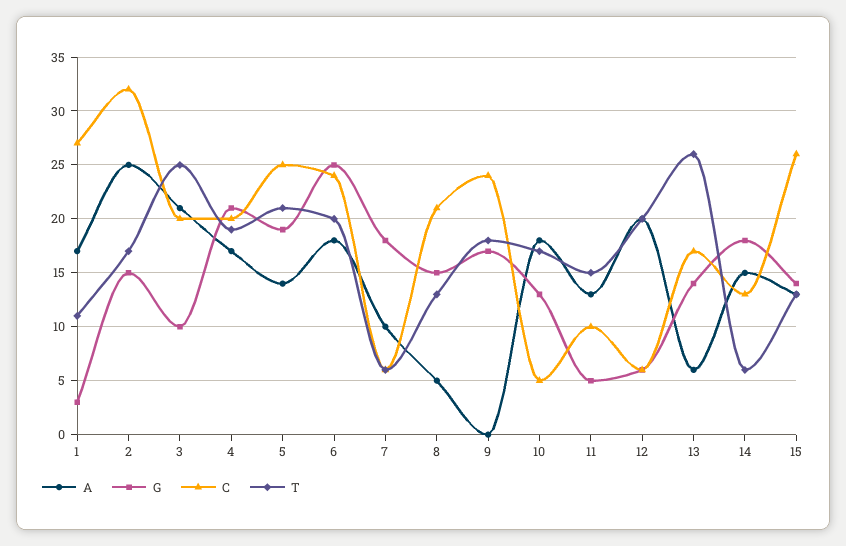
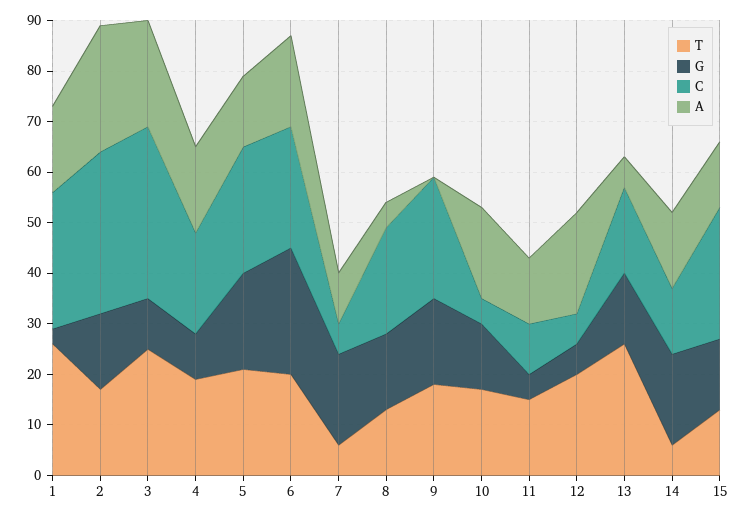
  {
    "A": {
      "1": 17,
      "2": 25,
      "3": 21,
      "4": 17,
      "5": 14,
      "6": 18,
      "7": 10,
      "8": 5,
      "9": 0,
      "10": 18,
      "11": 13,
      "12": 20,
      "13": 6,
      "14": 15,
      "15": 13
    },
    "G": {
      "1": 3,
      "2": 15,
      "3": 10,
-     "4": 21,
+     "4": 10,
      "5": 19,
      "6": 25,
      "7": 18,
      "8": 15,
      "9": 17,
      "10": 13,
      "11": 5,
      "12": 6,
      "13": 14,
      "14": 18,
      "15": 14
    },
    "C": {
      "1": 27,
      "2": 32,
-     "3": 20,
+     "3": 35,
      "4": 20,
      "5": 25,
      "6": 24,
      "7": 6,
      "8": 21,
      "9": 24,
      "10": 5,
      "11": 10,
      "12": 6,
      "13": 17,
      "14": 13,
      "15": 26
    },
    "T": {
-     "1": 11,
+     "1": 25,
      "2": 17,
      "3": 25,
      "4": 19,
      "5": 21,
      "6": 20,
      "7": 6,
      "8": 13,
      "9": 18,
      "10": 17,
      "11": 15,
      "12": 20,
      "13": 26,
      "14": 6,
      "15": 13
    }
  }

